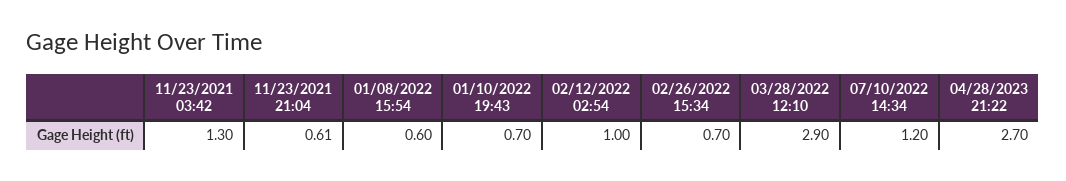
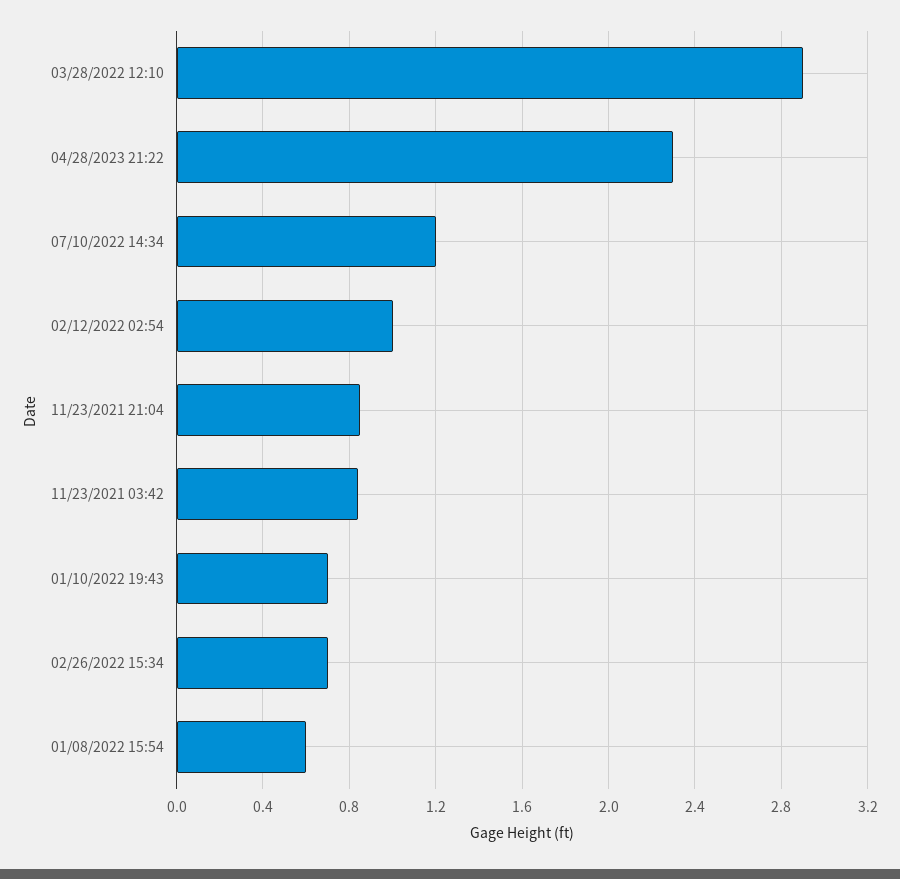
  {
-   "11/23/2021 03:42": 1.3,
+   "11/23/2021 03:42": 0.85,
-   "11/23/2021 21:04": 0.61,
+   "11/23/2021 21:04": 0.85,
    "01/08/2022 15:54": 0.6,
    "01/10/2022 19:43": 0.7,
    "02/12/2022 02:54": 1,
    "02/26/2022 15:34": 0.7,
    "03/28/2022 12:10": 2.9,
    "07/10/2022 14:34": 1.2,
-   "04/28/2023 21:22": 2.7
+   "04/28/2023 21:22": 2.3
  }

